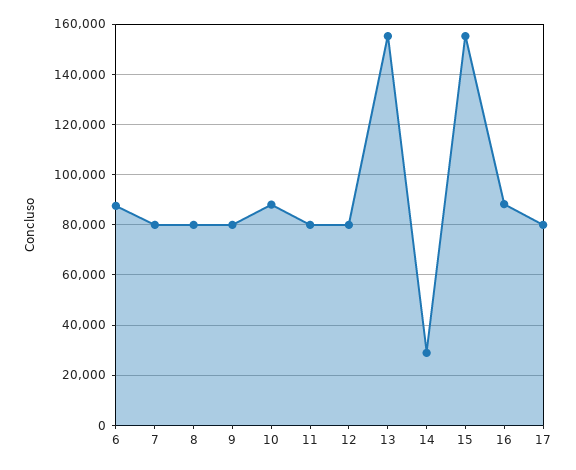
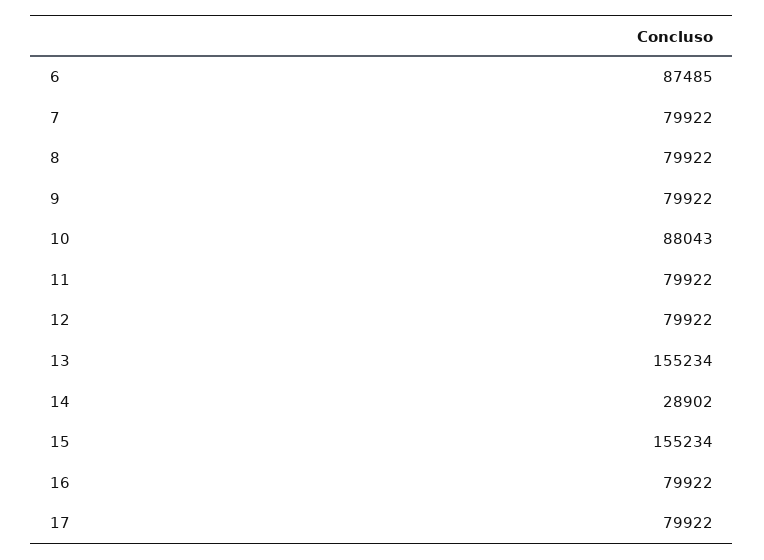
  {
    "6": 87485,
    "7": 79922,
    "8": 79922,
    "9": 79922,
    "10": 88043,
    "11": 79922,
    "12": 79922,
    "13": 155234,
    "14": 28902,
    "15": 155234,
-   "16": 87500,
+   "16": 79922,
    "17": 79922
  }

